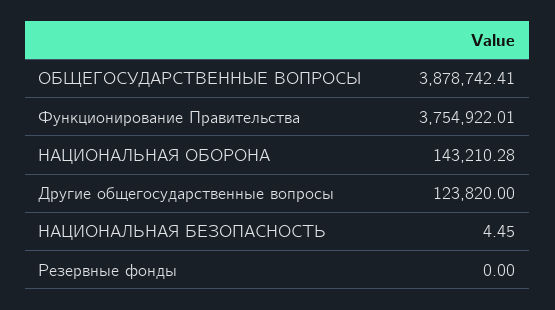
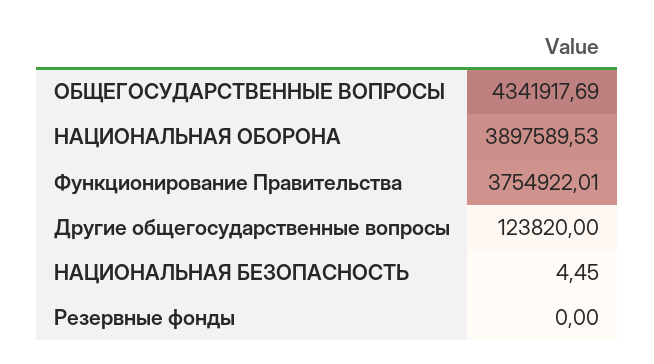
  {
-   "ОБЩЕГОСУДАРСТВЕННЫЕ ВОПРОСЫ": 3878742.41,
+   "ОБЩЕГОСУДАРСТВЕННЫЕ ВОПРОСЫ": 4341917.69,
    "Функционирование Правительства": 3754922.01,
-   "НАЦИОНАЛЬНАЯ ОБОРОНА": 143210.28,
+   "НАЦИОНАЛЬНАЯ ОБОРОНА": 3897589.53,
    "Другие общегосударственные вопросы": 123820,
    "НАЦИОНАЛЬНАЯ БЕЗОПАСНОСТЬ": 4.45,
    "Резервные фонды": 0
  }

